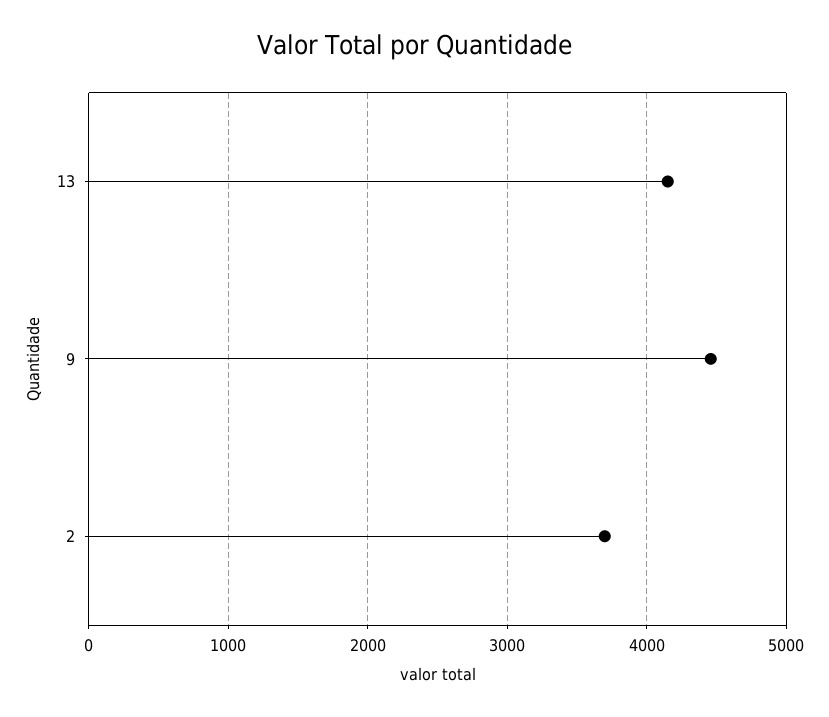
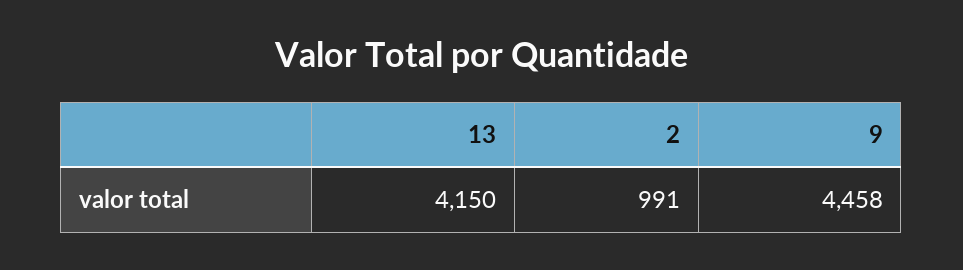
  {
    "13": 4150,
    "9": 4458,
-   "2": 3700
+   "2": 991
  }

